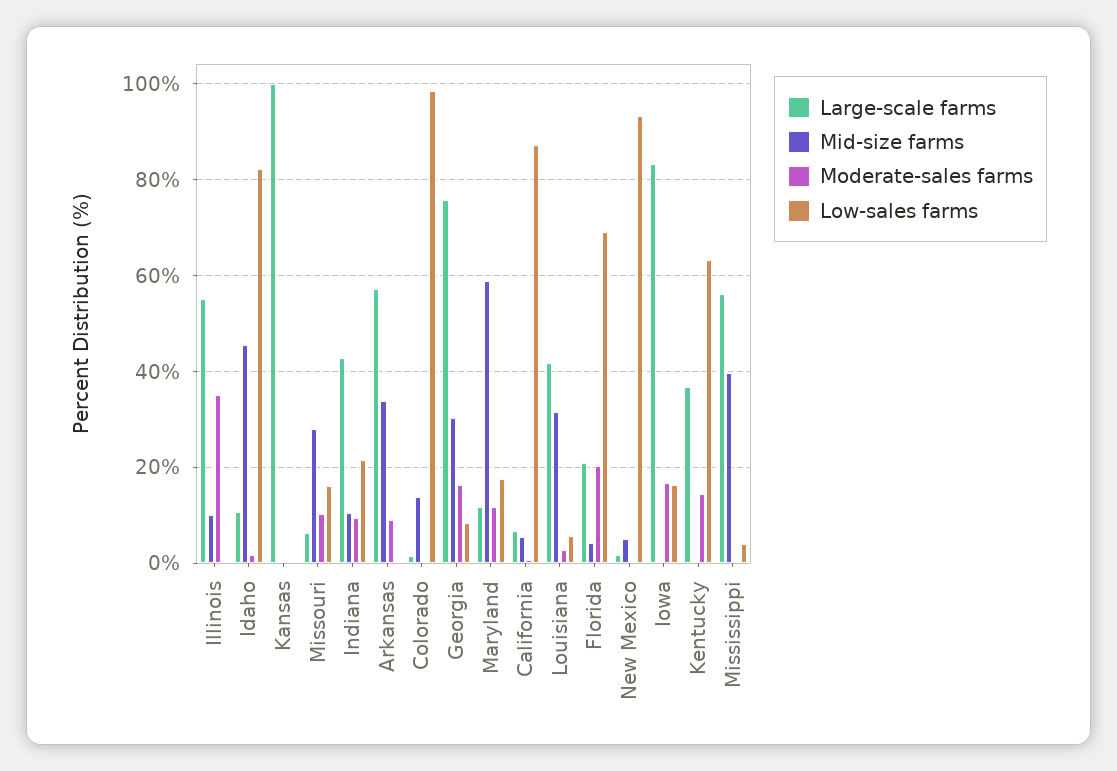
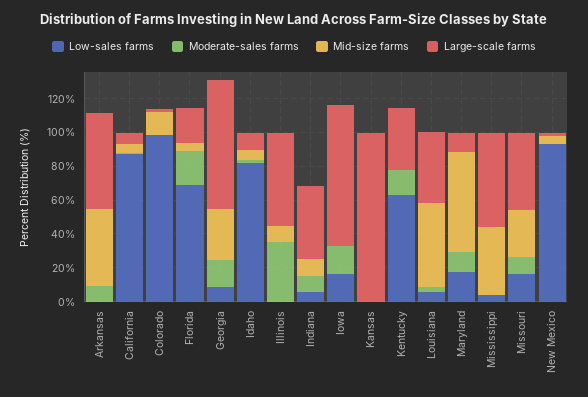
  {
    "Large-scale farms": {
      "Illinois": 56,
      "Idaho": 10,
      "Kansas": 100,
-     "Missouri": 6,
+     "Missouri": 45,
      "Indiana": 42,
      "Arkansas": 58,
      "Colorado": 2,
      "Georgia": 76,
      "Maryland": 12,
      "California": 6,
      "Louisiana": 42,
      "Florida": 20,
      "New Mexico": 2,
      "Iowa": 84,
      "Kentucky": 36,
      "Mississippi": 56
    },
    "Mid-size farms": {
      "Illinois": 10,
-     "Idaho": 46,
+     "Idaho": 5,
      "Kansas": 0,
      "Missouri": 28,
      "Indiana": 10,
-     "Arkansas": 34,
+     "Arkansas": 45,
      "Colorado": 14,
      "Georgia": 30,
      "Maryland": 58,
      "California": 6,
-     "Louisiana": 32,
+     "Louisiana": 50,
      "Florida": 4,
      "New Mexico": 4,
      "Iowa": 0,
      "Kentucky": 0,
      "Mississippi": 40
    },
    "Moderate-sales farms": {
      "Illinois": 36,
      "Idaho": 2,
      "Kansas": 0,
      "Missouri": 10,
      "Indiana": 10,
      "Arkansas": 10,
      "Colorado": 0,
      "Georgia": 16,
      "Maryland": 12,
      "California": 0,
      "Louisiana": 2,
      "Florida": 20,
      "New Mexico": 0,
      "Iowa": 16,
      "Kentucky": 14,
      "Mississippi": 0
    },
    "Low-sales farms": {
      "Illinois": 0,
      "Idaho": 82,
      "Kansas": 0,
      "Missouri": 16,
-     "Indiana": 22,
+     "Indiana": 5,
      "Arkansas": 0,
      "Colorado": 98,
      "Georgia": 8,
      "Maryland": 18,
      "California": 88,
      "Louisiana": 6,
      "Florida": 68,
      "New Mexico": 94,
      "Iowa": 16,
      "Kentucky": 64,
      "Mississippi": 4
    }
  }

